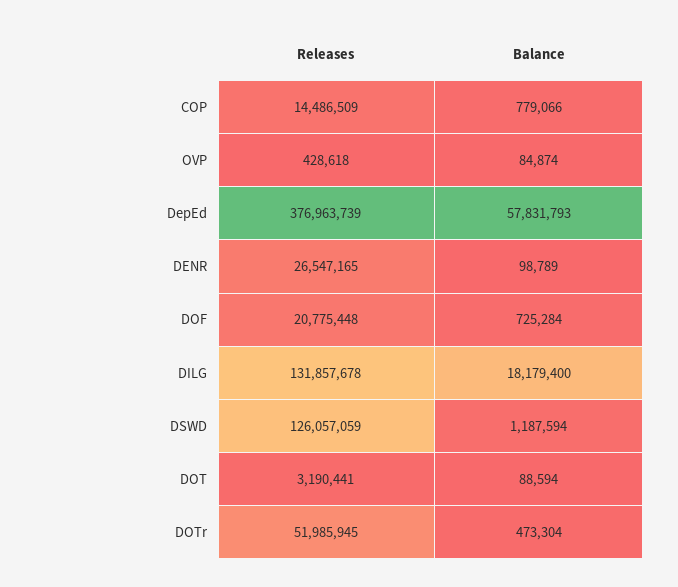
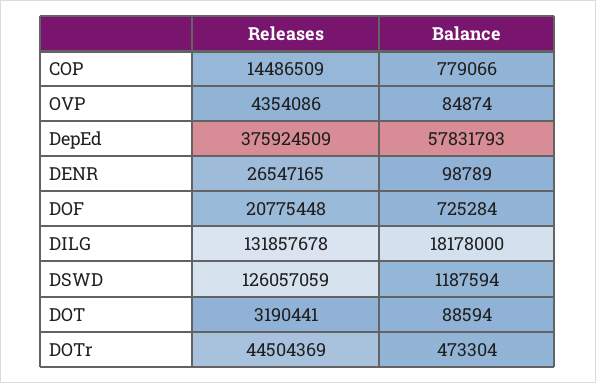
  {
    "Releases": {
      "COP": 14486509,
-     "OVP": 428618,
+     "OVP": 4354086,
-     "DepEd": 376963739,
+     "DepEd": 375924509,
      "DENR": 26547165,
      "DOF": 20775448,
      "DILG": 131857678,
      "DSWD": 126057059,
      "DOT": 3190441,
-     "DOTr": 51985945
+     "DOTr": 44504369
    },
    "Balance": {
      "COP": 779066,
      "OVP": 84874,
      "DepEd": 57831793,
      "DENR": 98789,
      "DOF": 725284,
-     "DILG": 18179400,
+     "DILG": 18178000,
      "DSWD": 1187594,
      "DOT": 88594,
      "DOTr": 473304
    }
  }

